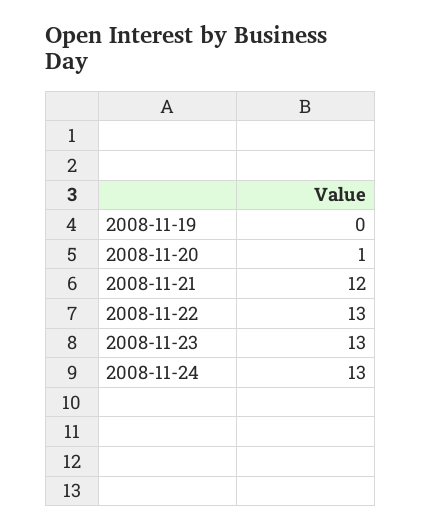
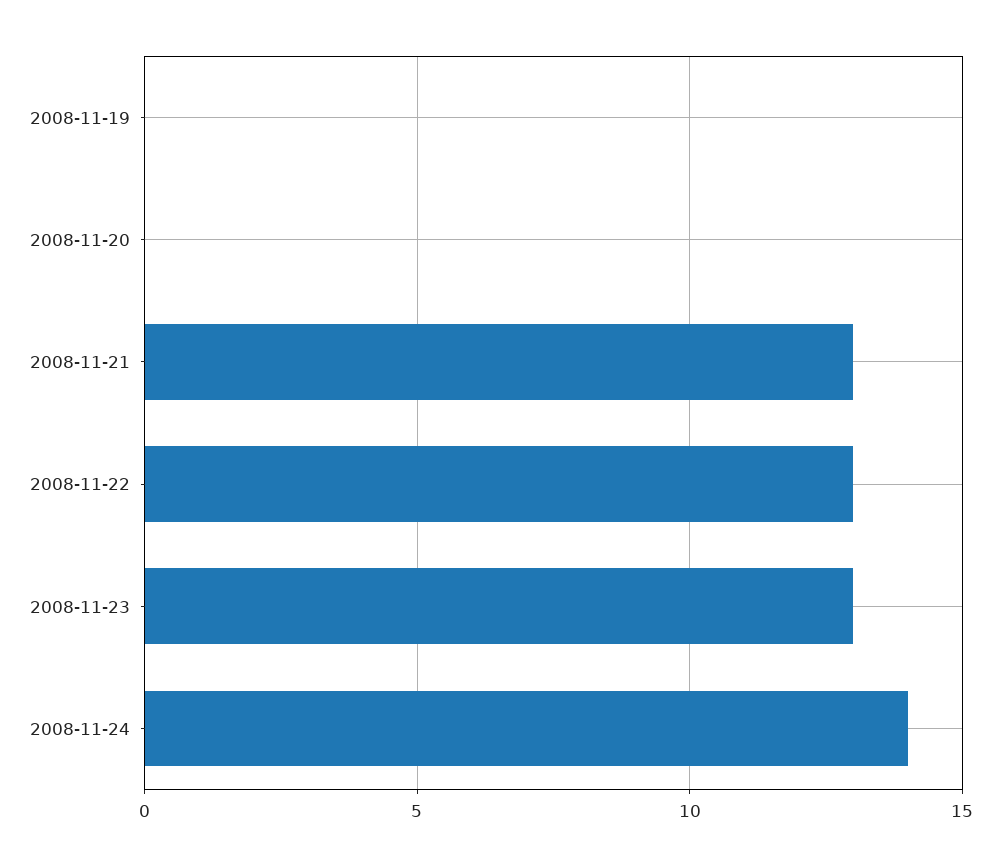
  {
    "2008-11-19": 0,
-   "2008-11-20": 1,
+   "2008-11-20": 0,
-   "2008-11-21": 12,
+   "2008-11-21": 13,
    "2008-11-22": 13,
    "2008-11-23": 13,
-   "2008-11-24": 13
+   "2008-11-24": 14
  }

